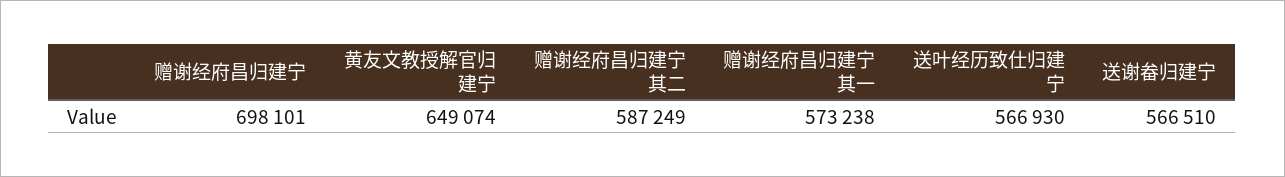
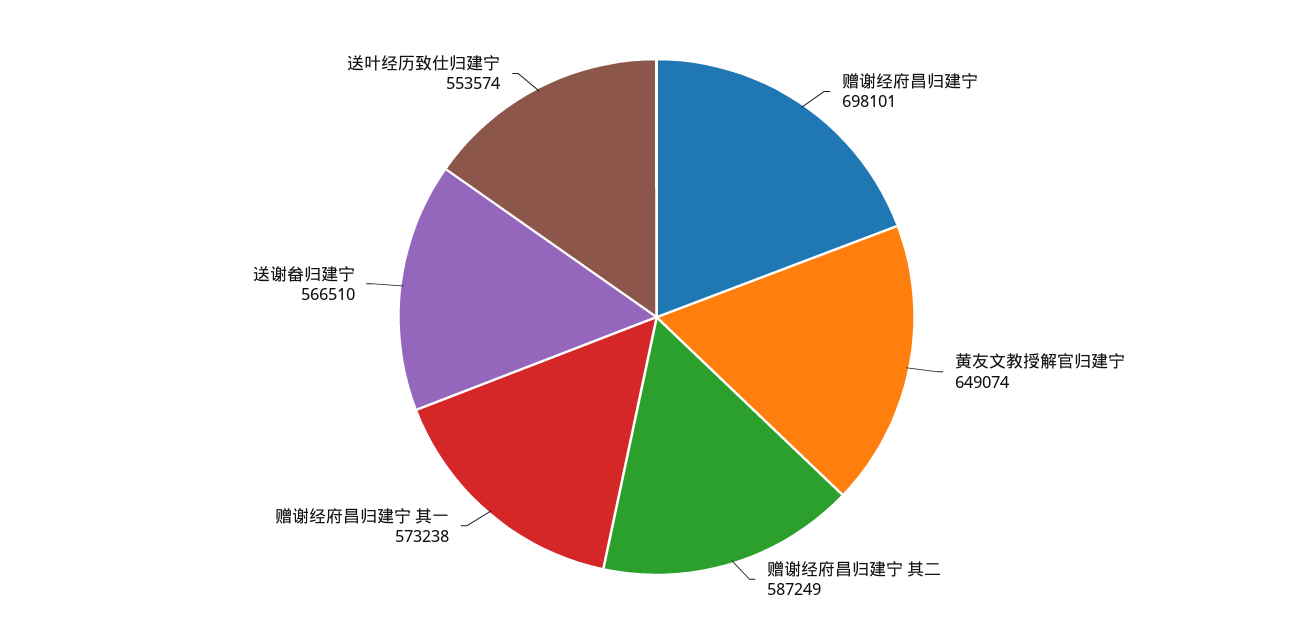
  {
    "赠谢经府昌归建宁": 698101,
    "黄友文教授解官归建宁": 649074,
    "赠谢经府昌归建宁 其二": 587249,
    "赠谢经府昌归建宁 其一": 573238,
-   "送叶经历致仕归建宁": 566930,
+   "送叶经历致仕归建宁": 553574,
    "送谢畚归建宁": 566510
  }

